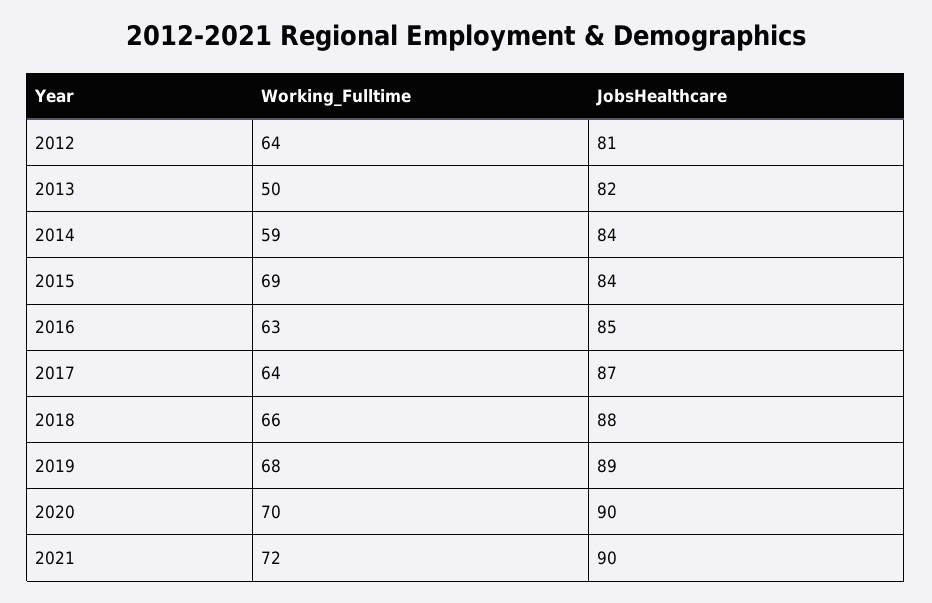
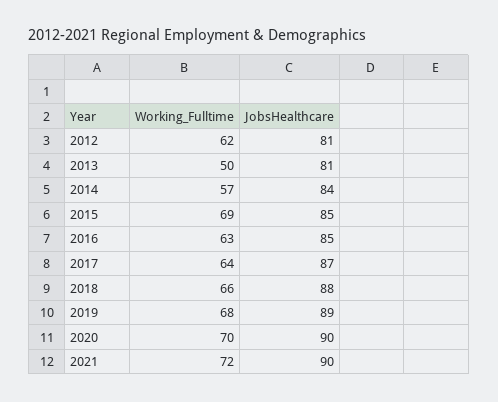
  {
    "Working_Fulltime": {
-     "2012": 64,
+     "2012": 62,
      "2013": 50,
-     "2014": 59,
+     "2014": 57,
      "2015": 69,
      "2016": 63,
      "2017": 64,
      "2018": 66,
      "2019": 68,
      "2020": 70,
      "2021": 72
    },
    "JobsHealthcare": {
      "2012": 81,
-     "2013": 82,
+     "2013": 81,
      "2014": 84,
-     "2015": 84,
+     "2015": 85,
      "2016": 85,
      "2017": 87,
      "2018": 88,
      "2019": 89,
      "2020": 90,
      "2021": 90
    }
  }

